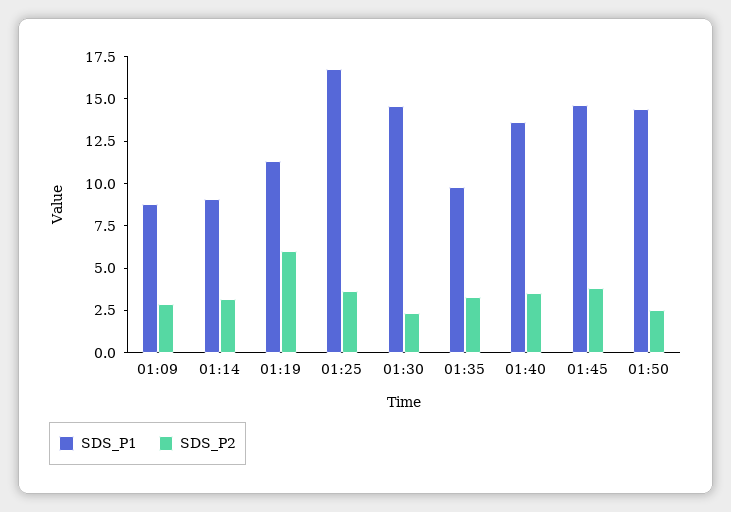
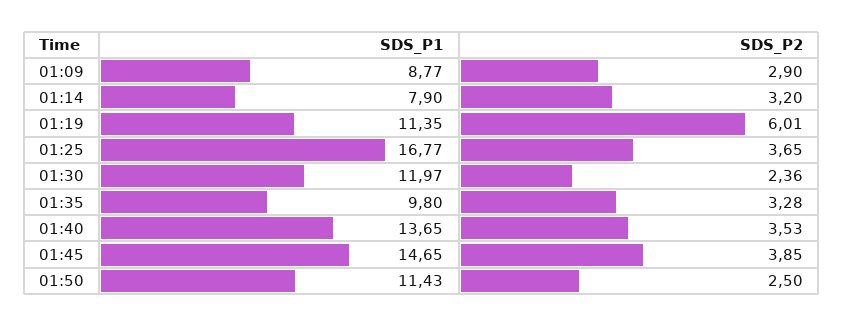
  {
    "SDS_P1": {
      "01:09": 8.77,
-     "01:14": 9,
+     "01:14": 7.9,
      "01:19": 11.35,
      "01:25": 16.77,
-     "01:30": 14.5,
+     "01:30": 11.97,
      "01:35": 9.8,
      "01:40": 13.65,
      "01:45": 14.65,
-     "01:50": 14.5
+     "01:50": 11.43
    },
    "SDS_P2": {
      "01:09": 2.9,
      "01:14": 3.2,
      "01:19": 6.01,
      "01:25": 3.65,
      "01:30": 2.36,
      "01:35": 3.28,
      "01:40": 3.53,
      "01:45": 3.85,
      "01:50": 2.5
    }
  }

